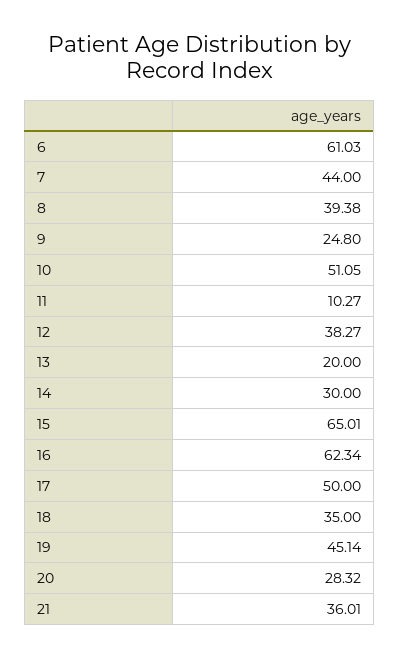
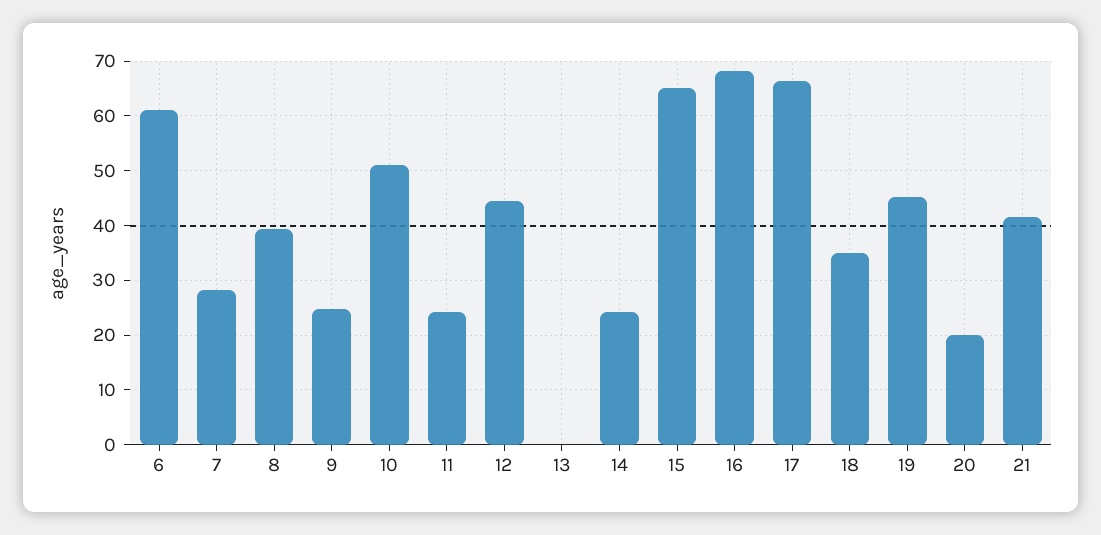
  {
    "6": 61.03,
-   "7": 44,
+   "7": 28,
    "8": 39.38,
    "9": 24.8,
    "10": 51.05,
-   "11": 10.27,
+   "11": 24,
-   "12": 38.27,
+   "12": 44,
-   "13": 20,
+   "13": 0,
-   "14": 30,
+   "14": 24,
    "15": 65.01,
-   "16": 62.34,
+   "16": 68,
-   "17": 50,
+   "17": 66,
    "18": 35,
    "19": 45.14,
-   "20": 28.32,
+   "20": 20,
-   "21": 36.01
+   "21": 42
  }

